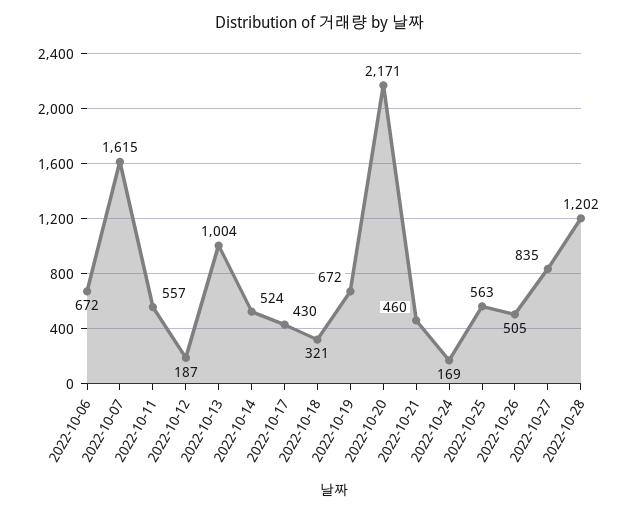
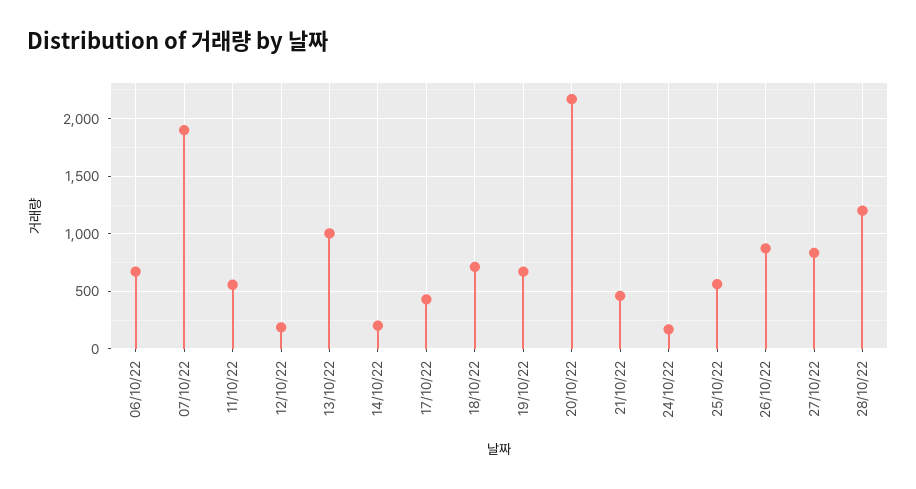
  {
    "2022-10-06": 672,
-   "2022-10-07": 1615,
+   "2022-10-07": 1900,
    "2022-10-11": 557,
    "2022-10-12": 187,
    "2022-10-13": 1004,
-   "2022-10-14": 524,
+   "2022-10-14": 200,
    "2022-10-17": 430,
-   "2022-10-18": 321,
+   "2022-10-18": 700,
    "2022-10-19": 672,
    "2022-10-20": 2171,
    "2022-10-21": 460,
    "2022-10-24": 169,
    "2022-10-25": 563,
-   "2022-10-26": 505,
+   "2022-10-26": 900,
    "2022-10-27": 835,
    "2022-10-28": 1202
  }

